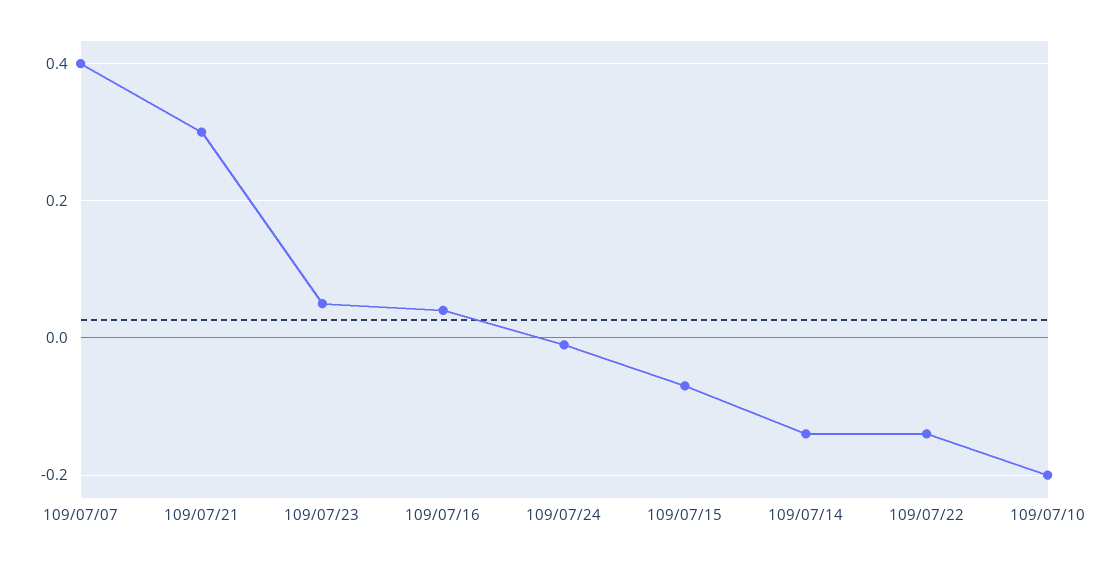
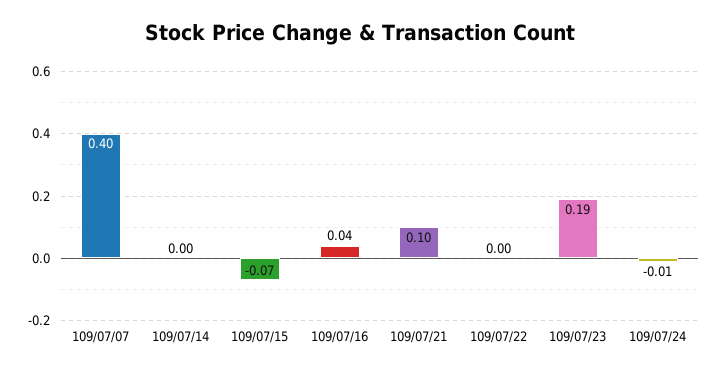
  {
    "109/07/07": 0.4,
-   "109/07/21": 0.3,
+   "109/07/21": 0.1,
-   "109/07/23": 0.05,
+   "109/07/23": 0.19,
    "109/07/16": 0.04,
    "109/07/24": -0.01,
    "109/07/15": -0.07,
-   "109/07/14": -0.15,
+   "109/07/14": 0,
-   "109/07/22": -0.15,
+   "109/07/22": 0
-   "109/07/10": -0.2
  }

